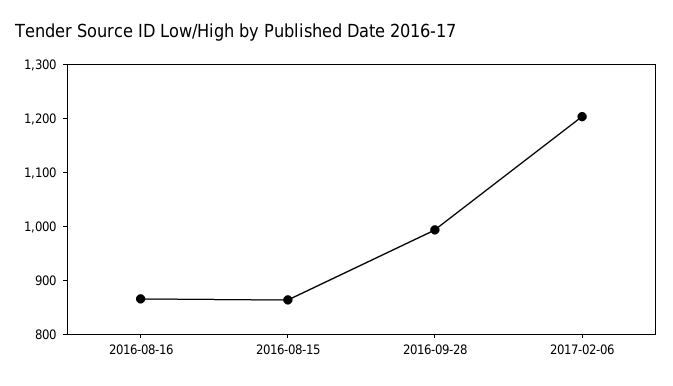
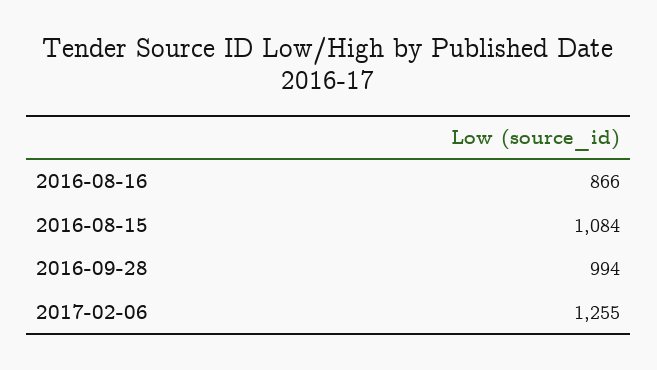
  {
    "2016-08-16": 866,
-   "2016-08-15": 860,
+   "2016-08-15": 1084,
    "2016-09-28": 994,
-   "2017-02-06": 1200
+   "2017-02-06": 1255
  }

